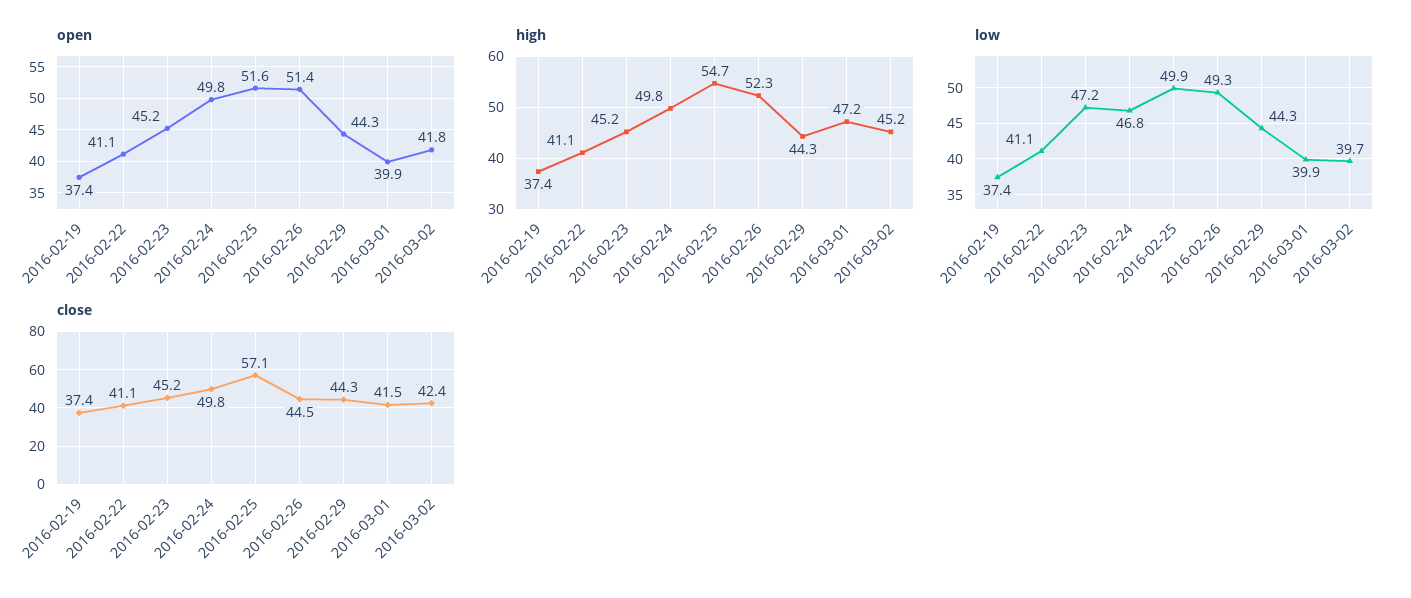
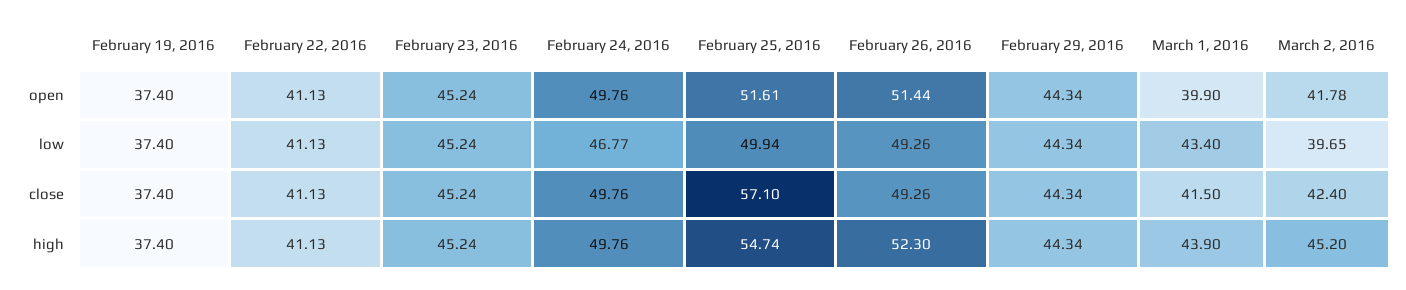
  {
    "open": {
      "2016-02-19": 37.4,
      "2016-02-22": 41.13,
      "2016-02-23": 45.24,
      "2016-02-24": 49.76,
      "2016-02-25": 51.61,
      "2016-02-26": 51.44,
      "2016-02-29": 44.34,
      "2016-03-01": 39.9,
      "2016-03-02": 41.78
    },
    "high": {
      "2016-02-19": 37.4,
      "2016-02-22": 41.13,
      "2016-02-23": 45.24,
      "2016-02-24": 49.76,
      "2016-02-25": 54.74,
      "2016-02-26": 52.3,
      "2016-02-29": 44.34,
-     "2016-03-01": 47.2,
+     "2016-03-01": 43.9,
      "2016-03-02": 45.2
    },
    "low": {
      "2016-02-19": 37.4,
      "2016-02-22": 41.13,
-     "2016-02-23": 47.2,
+     "2016-02-23": 45.24,
      "2016-02-24": 46.77,
      "2016-02-25": 49.94,
      "2016-02-26": 49.26,
      "2016-02-29": 44.34,
-     "2016-03-01": 39.9,
+     "2016-03-01": 43.4,
      "2016-03-02": 39.65
    },
    "close": {
      "2016-02-19": 37.4,
      "2016-02-22": 41.13,
      "2016-02-23": 45.24,
      "2016-02-24": 49.76,
      "2016-02-25": 57.1,
-     "2016-02-26": 44.5,
+     "2016-02-26": 49.26,
      "2016-02-29": 44.34,
      "2016-03-01": 41.5,
      "2016-03-02": 42.4
    }
  }

